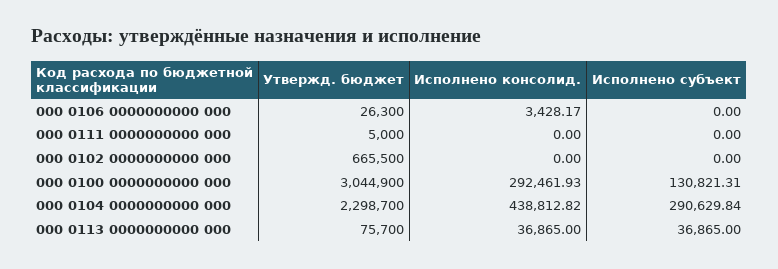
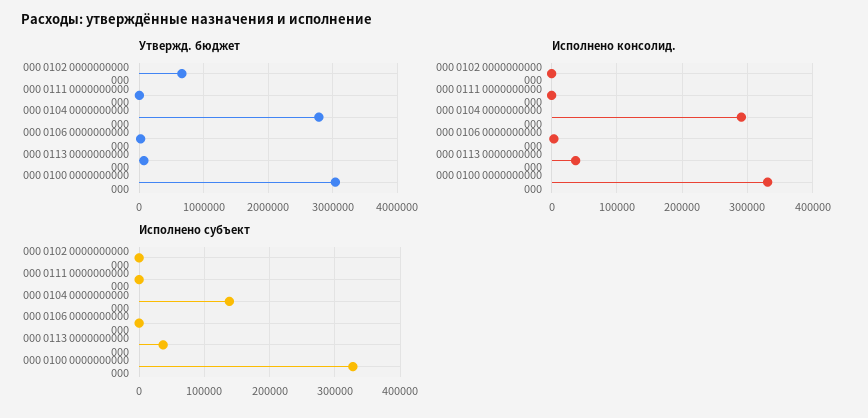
  {
    "Утвержд. бюджет": {
      "000 0106 0000000000 000": 26300,
      "000 0111 0000000000 000": 5000,
      "000 0102 0000000000 000": 665500,
      "000 0100 0000000000 000": 3044900,
-     "000 0104 0000000000 000": 2298700,
+     "000 0104 0000000000 000": 2800000,
      "000 0113 0000000000 000": 75700
    },
    "Исполнено консолид.": {
      "000 0106 0000000000 000": 3428.17,
      "000 0111 0000000000 000": 0,
      "000 0102 0000000000 000": 0,
-     "000 0100 0000000000 000": 292461.93,
+     "000 0100 0000000000 000": 330000,
-     "000 0104 0000000000 000": 438812.82,
+     "000 0104 0000000000 000": 290000,
      "000 0113 0000000000 000": 36865
    },
    "Исполнено субъект": {
      "000 0106 0000000000 000": 0,
      "000 0111 0000000000 000": 0,
      "000 0102 0000000000 000": 0,
-     "000 0100 0000000000 000": 130821.31,
+     "000 0100 0000000000 000": 330000,
-     "000 0104 0000000000 000": 290629.84,
+     "000 0104 0000000000 000": 140000,
      "000 0113 0000000000 000": 36865
    }
  }

